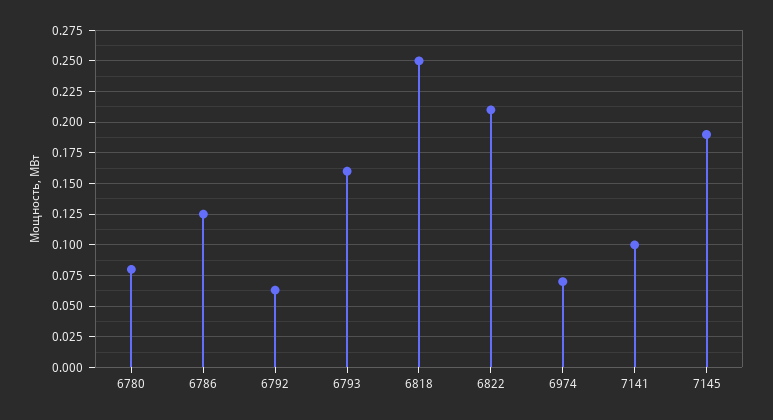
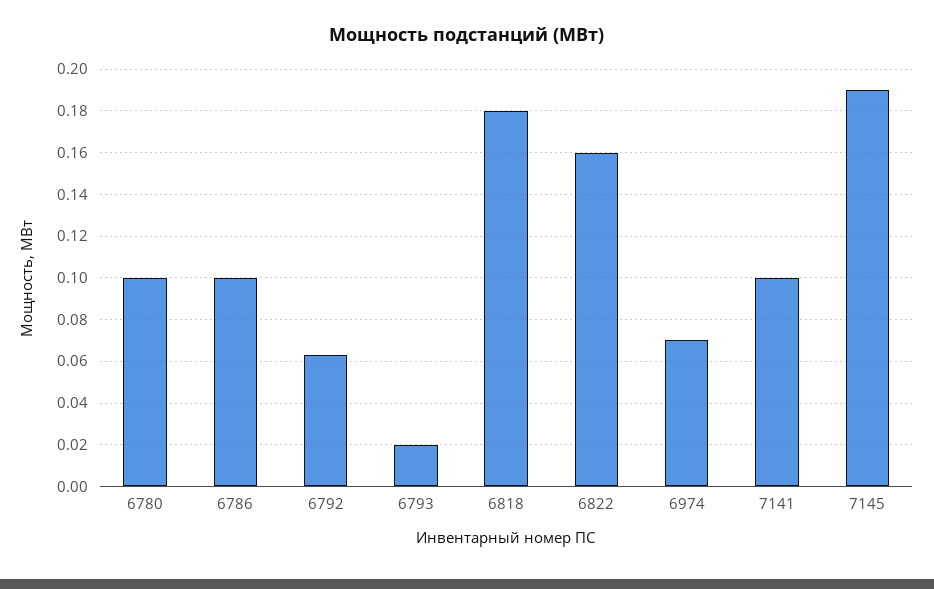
  {
-   "6780": 0.08,
+   "6780": 0.1,
-   "6786": 0.125,
+   "6786": 0.1,
    "6792": 0.065,
-   "6793": 0.16,
+   "6793": 0.02,
-   "6818": 0.25,
+   "6818": 0.18,
-   "6822": 0.21,
+   "6822": 0.16,
    "6974": 0.07,
    "7141": 0.1,
    "7145": 0.19
  }

